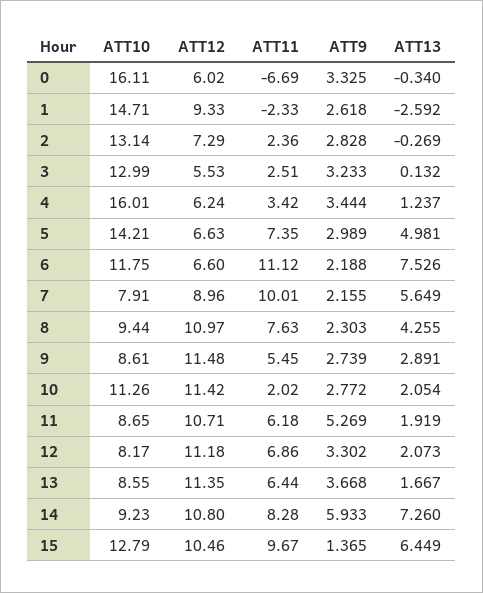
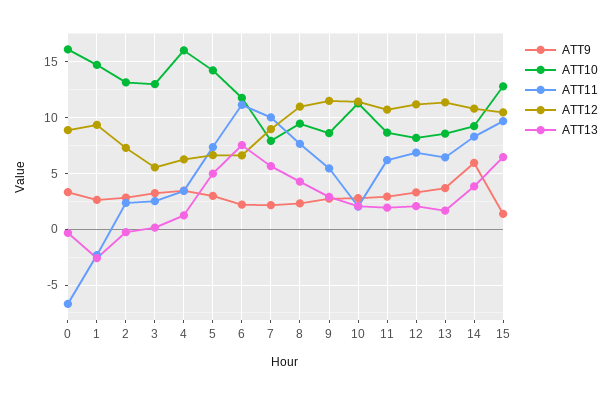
  {
    "ATT10": {
      "0": 16.11,
      "1": 14.71,
      "2": 13.14,
      "3": 12.99,
      "4": 16.01,
      "5": 14.21,
      "6": 11.75,
      "7": 7.91,
      "8": 9.44,
      "9": 8.61,
      "10": 11.26,
      "11": 8.65,
      "12": 8.17,
      "13": 8.55,
      "14": 9.23,
      "15": 12.79
    },
    "ATT12": {
-     "0": 6.02,
+     "0": 9,
      "1": 9.33,
      "2": 7.29,
      "3": 5.53,
      "4": 6.24,
      "5": 6.63,
      "6": 6.6,
      "7": 8.96,
      "8": 10.97,
      "9": 11.48,
      "10": 11.42,
      "11": 10.71,
      "12": 11.18,
      "13": 11.35,
      "14": 10.8,
      "15": 10.46
    },
    "ATT11": {
      "0": -6.69,
      "1": -2.33,
      "2": 2.36,
      "3": 2.51,
      "4": 3.42,
      "5": 7.35,
      "6": 11.12,
      "7": 10.01,
      "8": 7.63,
      "9": 5.45,
      "10": 2.02,
      "11": 6.18,
      "12": 6.86,
      "13": 6.44,
      "14": 8.28,
      "15": 9.67
    },
    "ATT9": {
      "0": 3.325,
      "1": 2.618,
      "2": 2.828,
      "3": 3.233,
      "4": 3.444,
      "5": 2.989,
      "6": 2.188,
      "7": 2.155,
      "8": 2.303,
      "9": 2.739,
      "10": 2.772,
-     "11": 5.269,
+     "11": 3,
      "12": 3.302,
      "13": 3.668,
      "14": 5.933,
      "15": 1.365
    },
    "ATT13": {
      "0": -0.34,
      "1": -2.592,
      "2": -0.269,
      "3": 0.132,
      "4": 1.237,
      "5": 4.981,
      "6": 7.526,
      "7": 5.649,
      "8": 4.255,
      "9": 2.891,
      "10": 2.054,
      "11": 1.919,
      "12": 2.073,
      "13": 1.667,
-     "14": 7.26,
+     "14": 4,
      "15": 6.449
    }
  }

